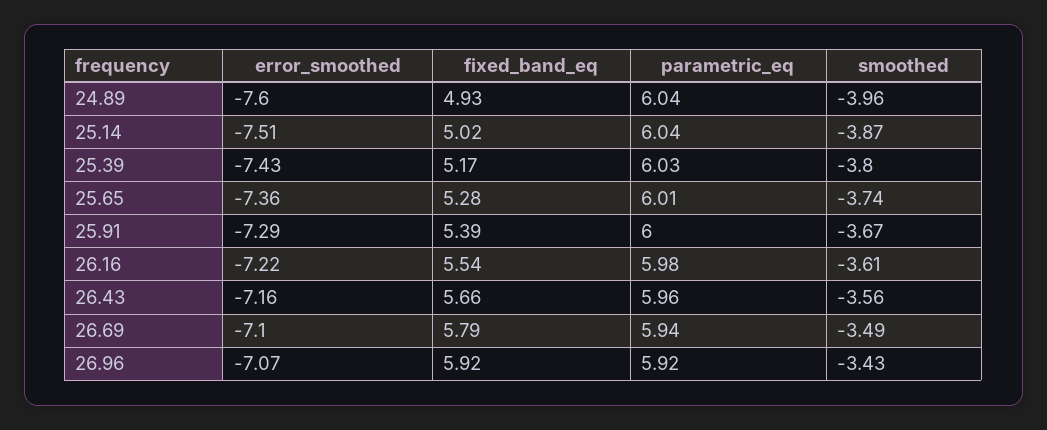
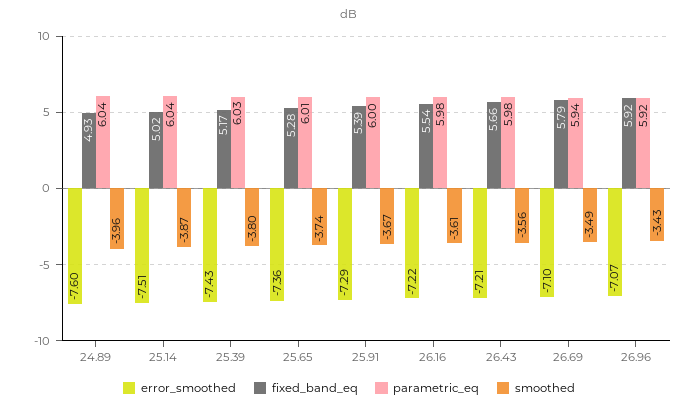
  {
    "error_smoothed": {
      "24.89": -7.6,
      "25.14": -7.51,
      "25.39": -7.43,
      "25.65": -7.36,
      "25.91": -7.29,
      "26.16": -7.22,
-     "26.43": -7.16,
+     "26.43": -7.21,
      "26.69": -7.1,
      "26.96": -7.07
    },
    "fixed_band_eq": {
      "24.89": 4.93,
      "25.14": 5.02,
      "25.39": 5.17,
      "25.65": 5.28,
      "25.91": 5.39,
      "26.16": 5.54,
      "26.43": 5.66,
      "26.69": 5.79,
      "26.96": 5.92
    },
    "parametric_eq": {
      "24.89": 6.04,
      "25.14": 6.04,
      "25.39": 6.03,
      "25.65": 6.01,
      "25.91": 6,
      "26.16": 5.98,
-     "26.43": 5.96,
+     "26.43": 5.98,
      "26.69": 5.94,
      "26.96": 5.92
    },
    "smoothed": {
      "24.89": -3.96,
      "25.14": -3.87,
      "25.39": -3.8,
      "25.65": -3.74,
      "25.91": -3.67,
      "26.16": -3.61,
      "26.43": -3.56,
      "26.69": -3.49,
      "26.96": -3.43
    }
  }

